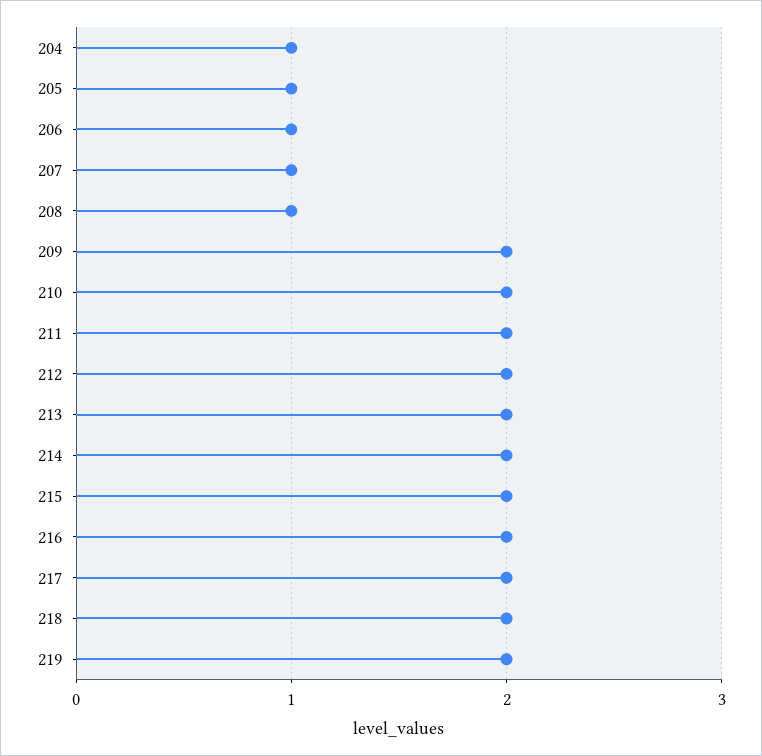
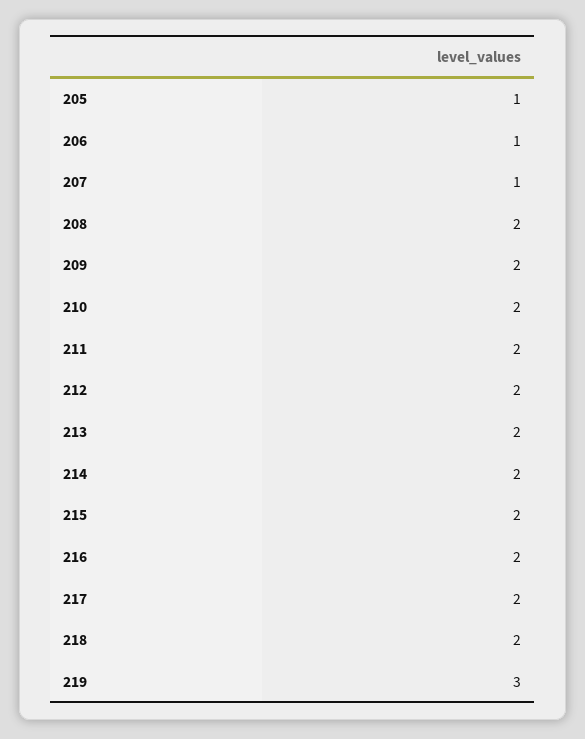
  {
-   "204": 1,
    "205": 1,
    "206": 1,
    "207": 1,
-   "208": 1,
+   "208": 2,
    "209": 2,
    "210": 2,
    "211": 2,
    "212": 2,
    "213": 2,
    "214": 2,
    "215": 2,
    "216": 2,
    "217": 2,
    "218": 2,
-   "219": 2
+   "219": 3
  }

